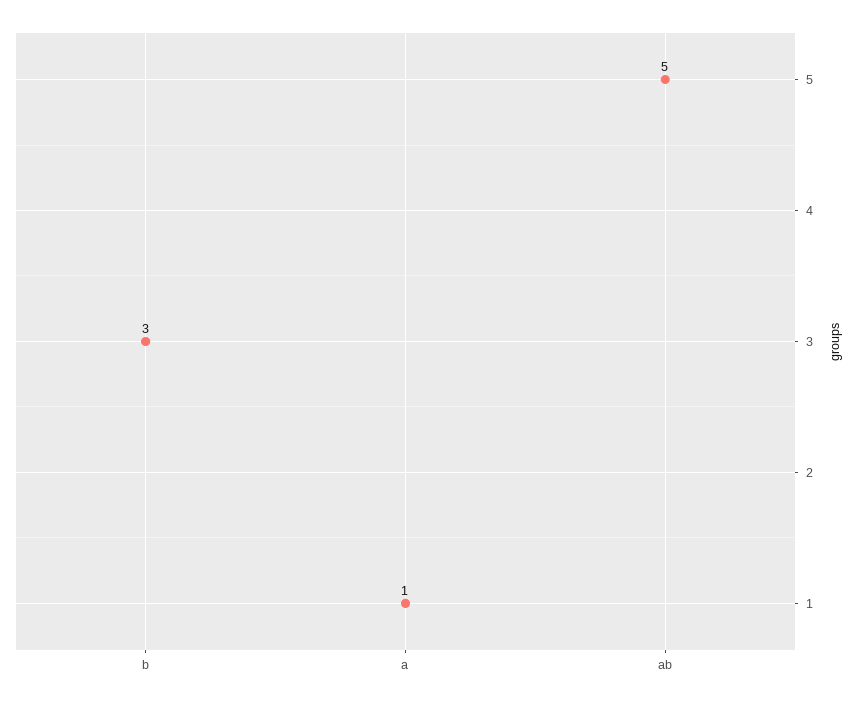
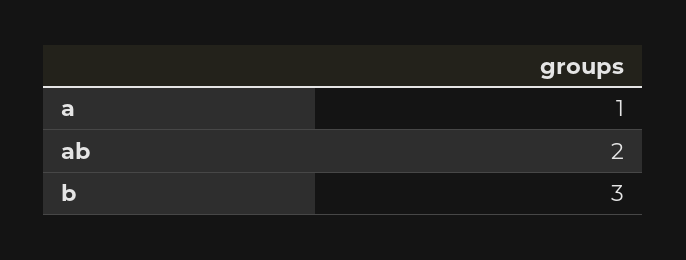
  {
    "b": 3,
    "a": 1,
-   "ab": 5
+   "ab": 2
  }

